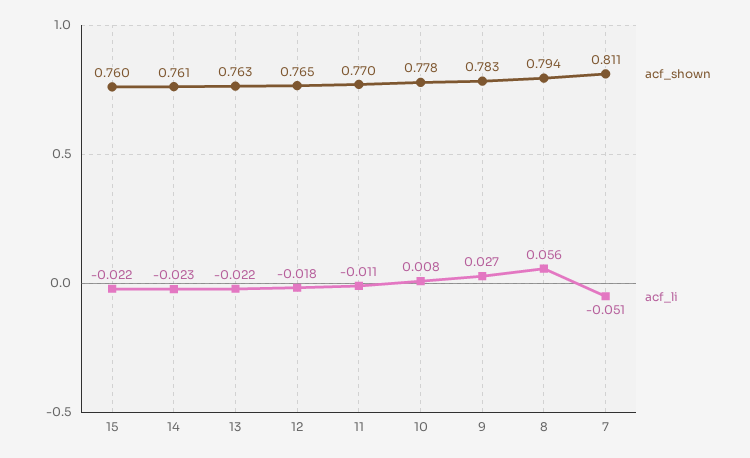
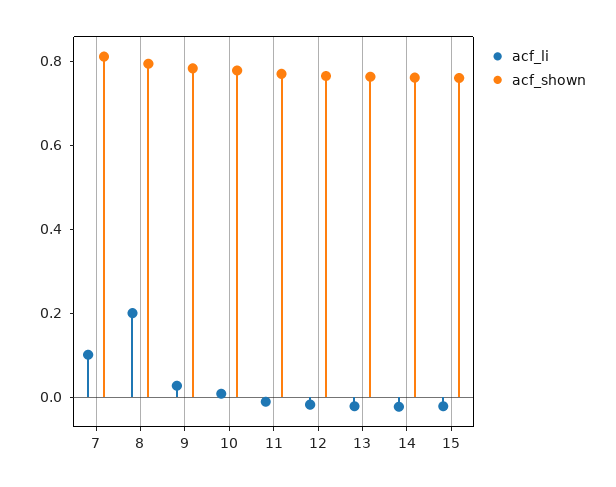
  {
    "acf_shown": {
      "15": 0.76,
      "14": 0.761,
      "13": 0.763,
      "12": 0.765,
      "11": 0.77,
      "10": 0.778,
      "9": 0.783,
      "8": 0.794,
      "7": 0.811
    },
    "acf_li": {
      "15": -0.022,
      "14": -0.023,
      "13": -0.022,
      "12": -0.018,
      "11": -0.011,
      "10": 0.008,
      "9": 0.027,
-     "8": 0.056,
+     "8": 0.2,
-     "7": -0.051
+     "7": 0.1
    }
  }

